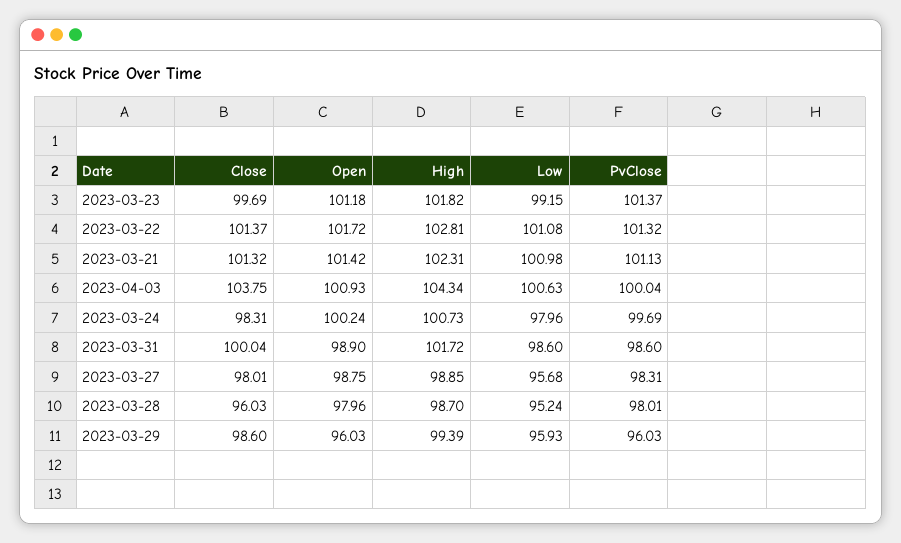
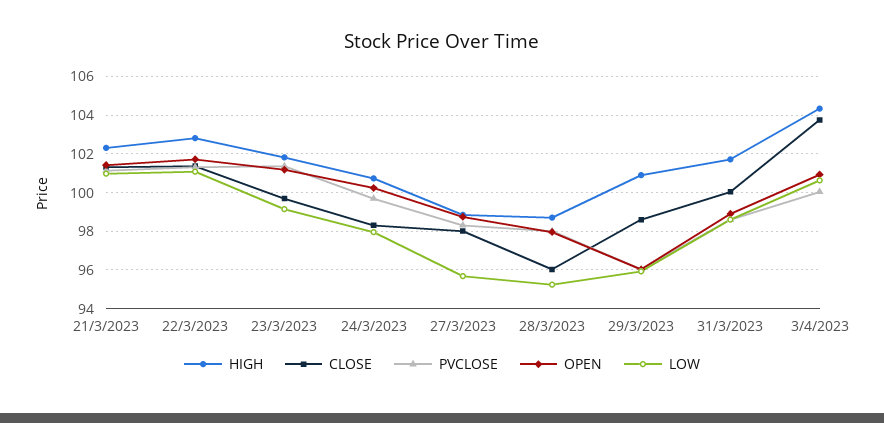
  {
    "Close": {
      "2023-03-23": 99.69,
      "2023-03-22": 101.37,
      "2023-03-21": 101.32,
      "2023-04-03": 103.75,
      "2023-03-24": 98.31,
      "2023-03-31": 100.04,
      "2023-03-27": 98.01,
      "2023-03-28": 96.03,
      "2023-03-29": 98.6
    },
    "Open": {
      "2023-03-23": 101.18,
      "2023-03-22": 101.72,
      "2023-03-21": 101.42,
      "2023-04-03": 100.93,
      "2023-03-24": 100.24,
      "2023-03-31": 98.9,
      "2023-03-27": 98.75,
      "2023-03-28": 97.96,
      "2023-03-29": 96.03
    },
    "High": {
      "2023-03-23": 101.82,
      "2023-03-22": 102.81,
      "2023-03-21": 102.31,
      "2023-04-03": 104.34,
      "2023-03-24": 100.73,
      "2023-03-31": 101.72,
      "2023-03-27": 98.85,
      "2023-03-28": 98.7,
-     "2023-03-29": 99.39
+     "2023-03-29": 101
    },
    "Low": {
      "2023-03-23": 99.15,
      "2023-03-22": 101.08,
      "2023-03-21": 100.98,
      "2023-04-03": 100.63,
      "2023-03-24": 97.96,
      "2023-03-31": 98.6,
      "2023-03-27": 95.68,
      "2023-03-28": 95.24,
      "2023-03-29": 95.93
    },
    "PvClose": {
      "2023-03-23": 101.37,
      "2023-03-22": 101.32,
      "2023-03-21": 101.13,
      "2023-04-03": 100.04,
      "2023-03-24": 99.69,
      "2023-03-31": 98.6,
      "2023-03-27": 98.31,
      "2023-03-28": 98.01,
      "2023-03-29": 96.03
    }
  }

